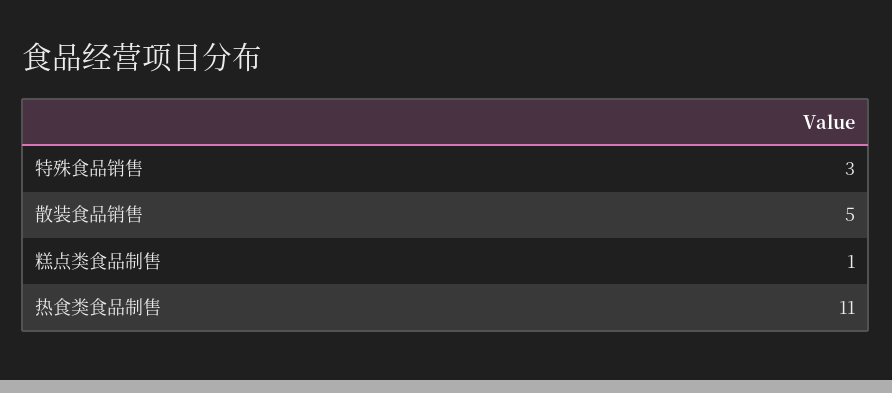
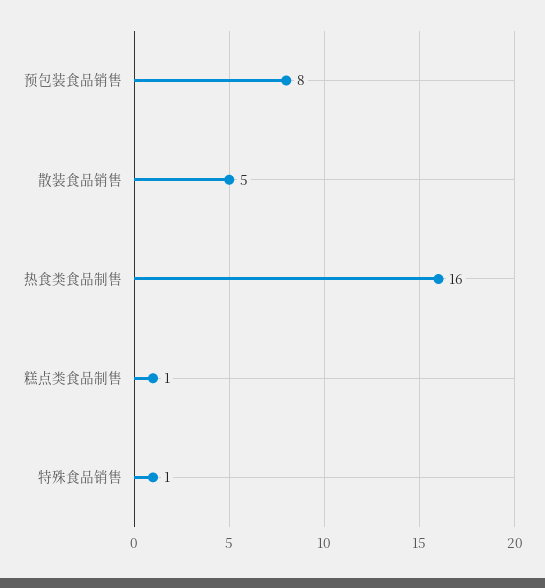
  {
-   "特殊食品销售": 3,
+   "特殊食品销售": 1,
    "散装食品销售": 5,
    "糕点类食品制售": 1,
-   "热食类食品制售": 11
+   "热食类食品制售": 16,
+   "预包装食品销售": 8
  }

